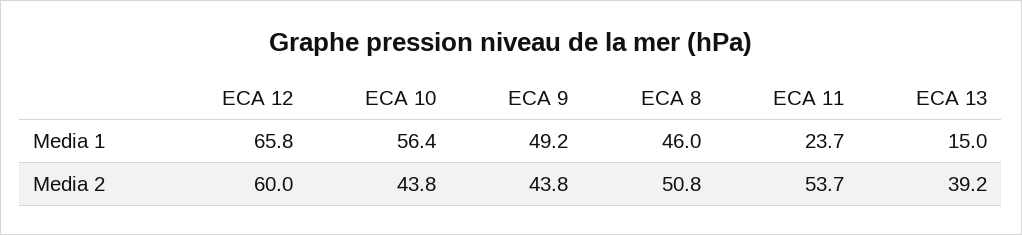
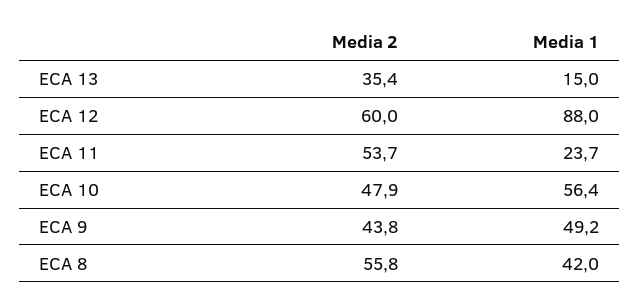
  {
    "ECA 12": {
-     "Media 1": 65.8,
+     "Media 1": 88,
      "Media 2": 60
    },
    "ECA 10": {
      "Media 1": 56.4,
-     "Media 2": 43.8
+     "Media 2": 47.9
    },
    "ECA 9": {
      "Media 1": 49.2,
      "Media 2": 43.8
    },
    "ECA 8": {
-     "Media 1": 46,
+     "Media 1": 42,
-     "Media 2": 50.8
+     "Media 2": 55.8
    },
    "ECA 11": {
      "Media 1": 23.7,
      "Media 2": 53.7
    },
    "ECA 13": {
      "Media 1": 15,
-     "Media 2": 39.2
+     "Media 2": 35.4
    }
  }

